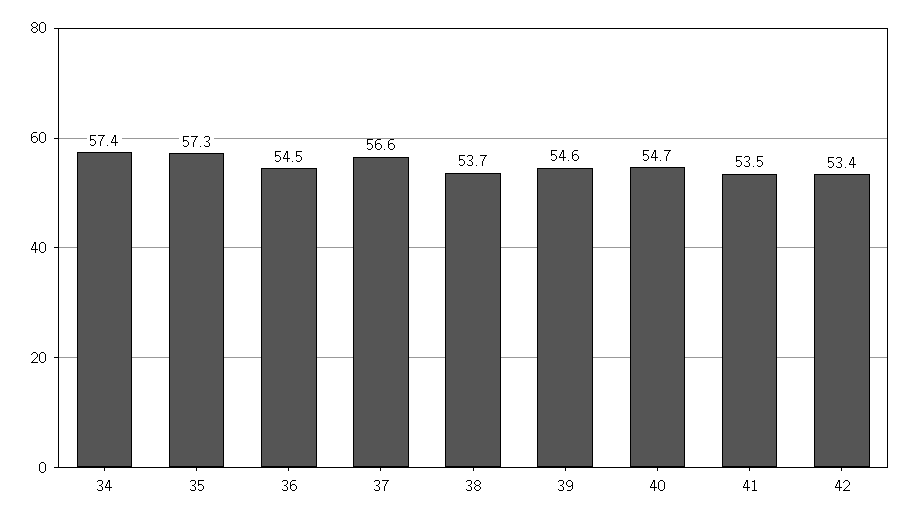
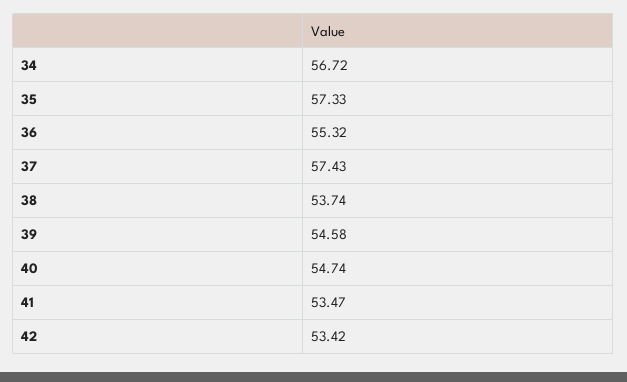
  {
-   "34": 57.4,
+   "34": 56.72,
    "35": 57.33,
-   "36": 54.5,
+   "36": 55.32,
-   "37": 56.6,
+   "37": 57.43,
    "38": 53.74,
    "39": 54.58,
    "40": 54.74,
    "41": 53.47,
    "42": 53.42
  }

